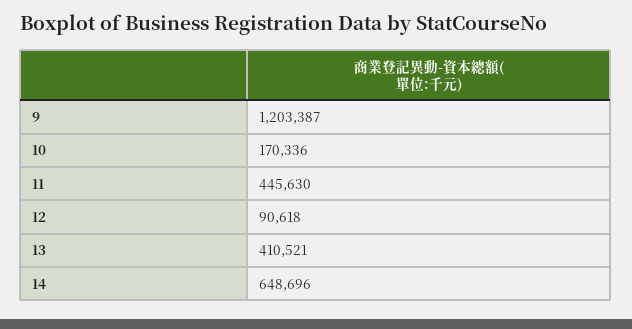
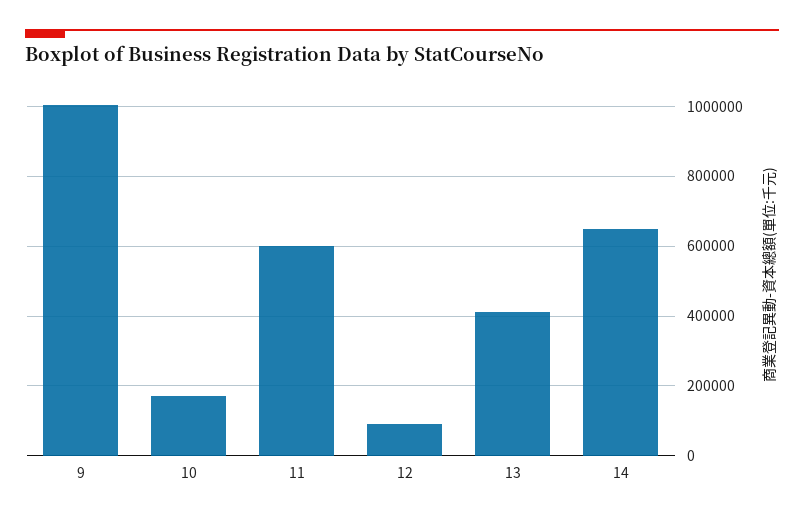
  {
-   "9": 1203387,
+   "9": 1000000,
    "10": 170336,
-   "11": 445630,
+   "11": 600000,
    "12": 90618,
    "13": 410521,
    "14": 648696
  }

